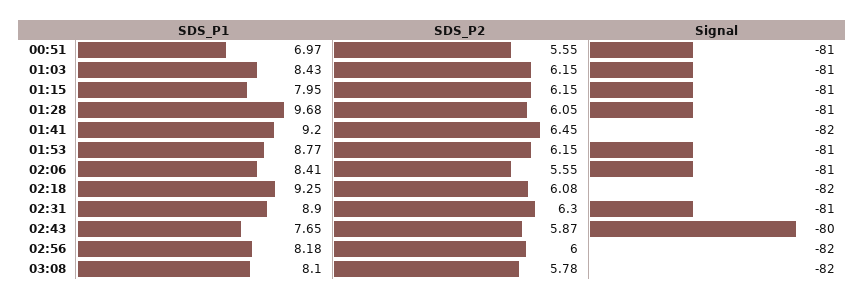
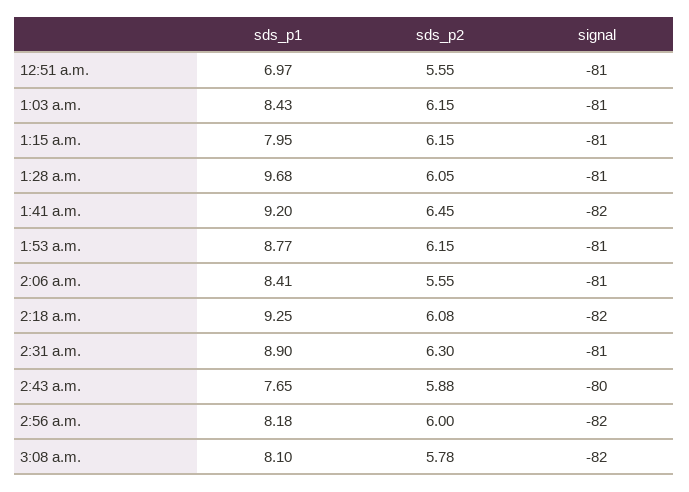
  {
    "SDS_P1": {
      "00:51": 6.97,
      "01:03": 8.43,
      "01:15": 7.95,
      "01:28": 9.68,
      "01:41": 9.2,
      "01:53": 8.77,
      "02:06": 8.41,
      "02:18": 9.25,
      "02:31": 8.9,
      "02:43": 7.65,
      "02:56": 8.18,
      "03:08": 8.1
    },
    "SDS_P2": {
      "00:51": 5.55,
      "01:03": 6.15,
      "01:15": 6.15,
      "01:28": 6.05,
      "01:41": 6.45,
      "01:53": 6.15,
      "02:06": 5.55,
      "02:18": 6.08,
      "02:31": 6.3,
-     "02:43": 5.87,
+     "02:43": 5.88,
      "02:56": 6,
      "03:08": 5.78
    },
    "Signal": {
      "00:51": -81,
      "01:03": -81,
      "01:15": -81,
      "01:28": -81,
      "01:41": -82,
      "01:53": -81,
      "02:06": -81,
      "02:18": -82,
      "02:31": -81,
      "02:43": -80,
      "02:56": -82,
      "03:08": -82
    }
  }

